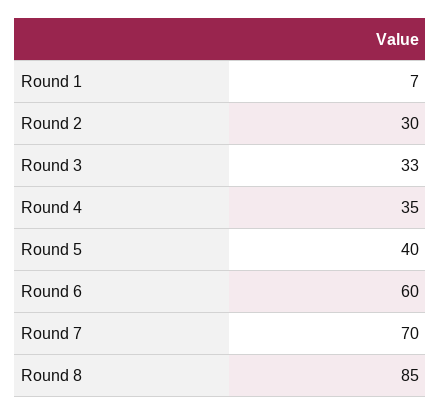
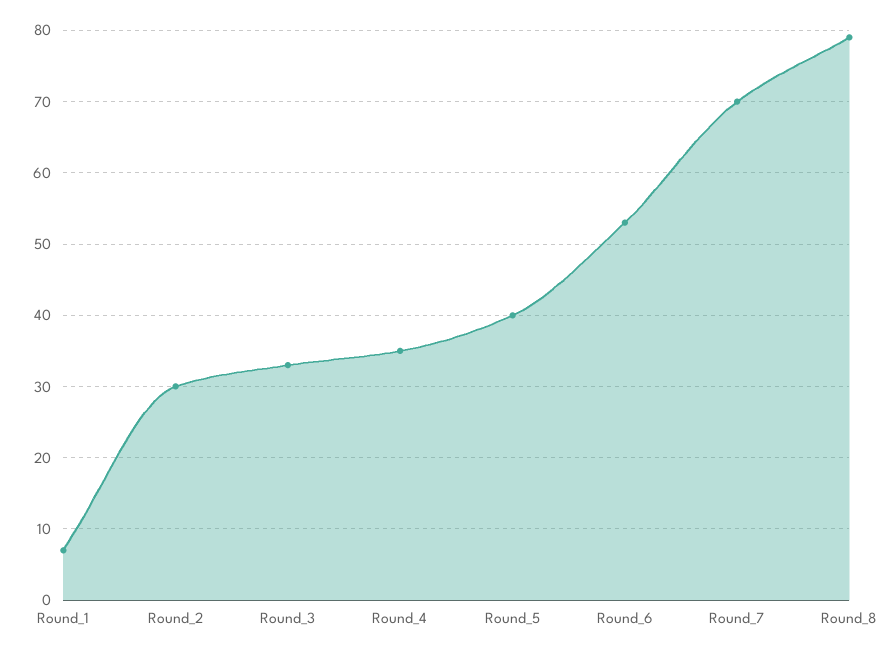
  {
    "Round 1": 7,
    "Round 2": 30,
    "Round 3": 33,
    "Round 4": 35,
    "Round 5": 40,
-   "Round 6": 60,
+   "Round 6": 53,
    "Round 7": 70,
-   "Round 8": 85
+   "Round 8": 79
  }

